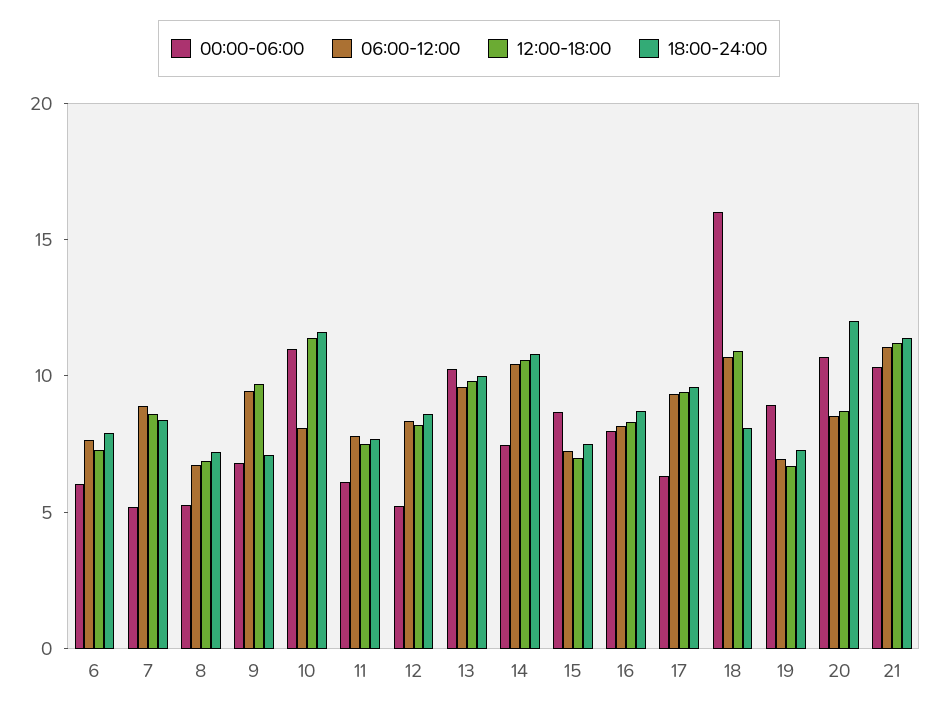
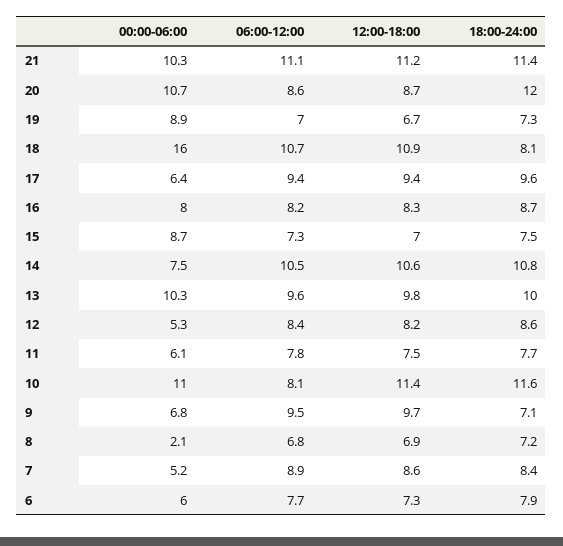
  {
    "00:00-06:00": {
      "6": 6,
      "7": 5.2,
-     "8": 5,
+     "8": 2.1,
      "9": 6.8,
      "10": 11,
      "11": 6.1,
      "12": 5.3,
      "13": 10.3,
      "14": 7.5,
      "15": 8.7,
      "16": 8,
      "17": 6.4,
      "18": 16,
      "19": 8.9,
      "20": 10.7,
      "21": 10.3
    },
    "06:00-12:00": {
      "6": 7.7,
      "7": 8.9,
      "8": 6.8,
      "9": 9.5,
      "10": 8.1,
      "11": 7.8,
      "12": 8.4,
      "13": 9.6,
      "14": 10.5,
      "15": 7.3,
      "16": 8.2,
      "17": 9.4,
      "18": 10.7,
      "19": 7,
      "20": 8.6,
      "21": 11.1
    },
    "12:00-18:00": {
      "6": 7.3,
      "7": 8.6,
      "8": 6.9,
      "9": 9.7,
      "10": 11.4,
      "11": 7.5,
      "12": 8.2,
      "13": 9.8,
      "14": 10.6,
      "15": 7,
      "16": 8.3,
      "17": 9.4,
      "18": 10.9,
      "19": 6.7,
      "20": 8.7,
      "21": 11.2
    },
    "18:00-24:00": {
      "6": 7.9,
      "7": 8.4,
      "8": 7.2,
      "9": 7.1,
      "10": 11.6,
      "11": 7.7,
      "12": 8.6,
      "13": 10,
      "14": 10.8,
      "15": 7.5,
      "16": 8.7,
      "17": 9.6,
      "18": 8.1,
      "19": 7.3,
      "20": 12,
      "21": 11.4
    }
  }

